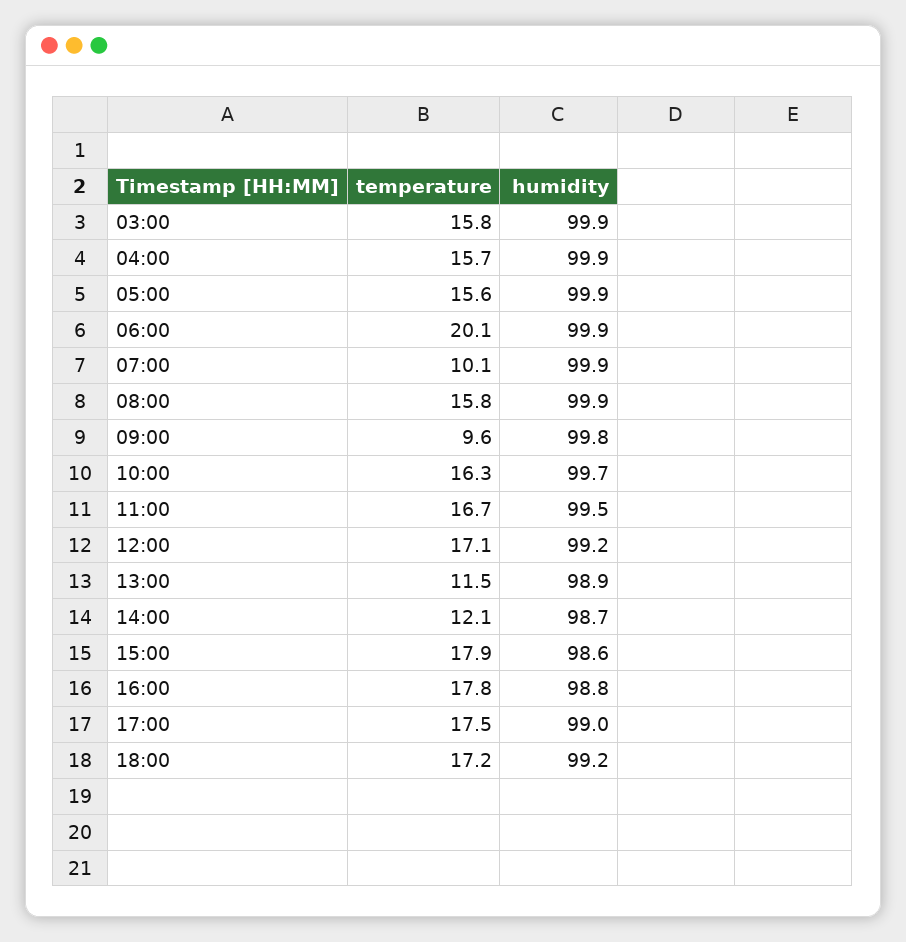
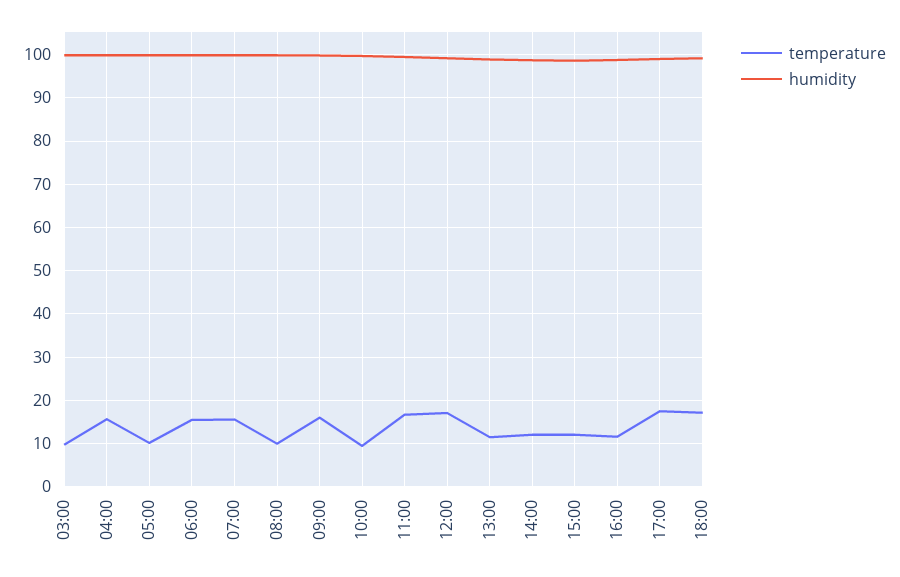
  {
    "temperature": {
-     "03:00": 15.8,
+     "03:00": 10,
      "04:00": 15.7,
-     "05:00": 15.6,
+     "05:00": 10,
-     "06:00": 20.1,
+     "06:00": 16,
-     "07:00": 10.1,
+     "07:00": 16,
-     "08:00": 15.8,
+     "08:00": 10,
-     "09:00": 9.6,
+     "09:00": 16,
-     "10:00": 16.3,
+     "10:00": 10,
      "11:00": 16.7,
      "12:00": 17.1,
      "13:00": 11.5,
      "14:00": 12.1,
-     "15:00": 17.9,
+     "15:00": 12,
-     "16:00": 17.8,
+     "16:00": 12,
      "17:00": 17.5,
      "18:00": 17.2
    },
    "humidity": {
      "03:00": 99.9,
      "04:00": 99.9,
      "05:00": 99.9,
      "06:00": 99.9,
      "07:00": 99.9,
      "08:00": 99.9,
      "09:00": 99.8,
      "10:00": 99.7,
      "11:00": 99.5,
      "12:00": 99.2,
      "13:00": 98.9,
      "14:00": 98.7,
      "15:00": 98.6,
      "16:00": 98.8,
      "17:00": 99,
      "18:00": 99.2
    }
  }

